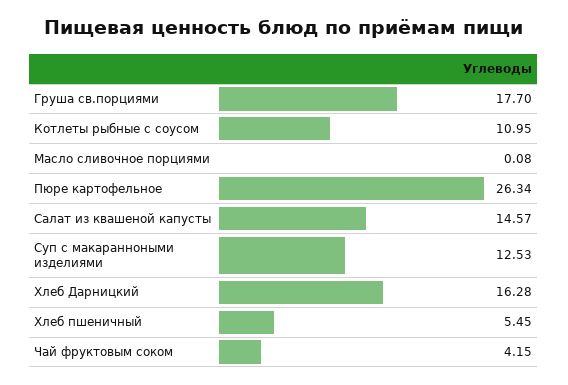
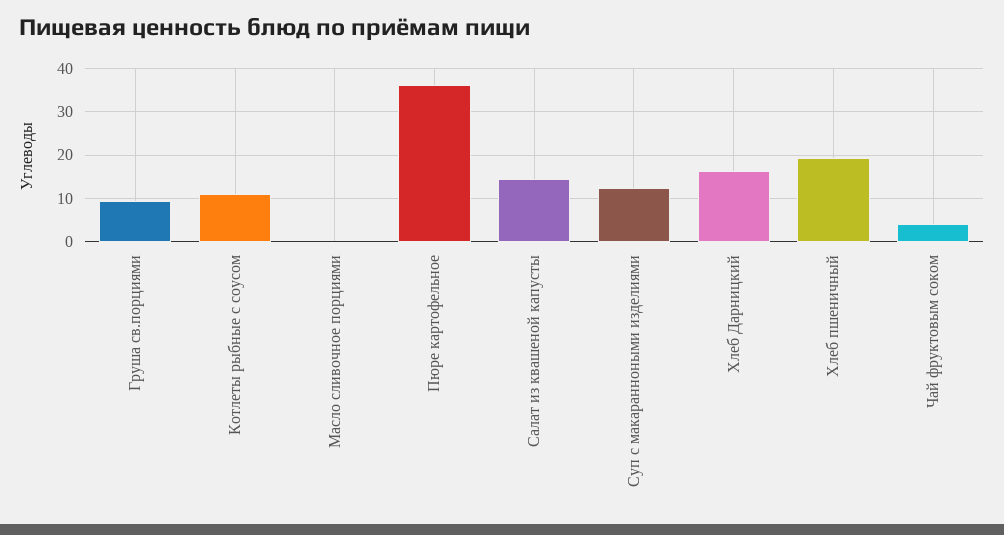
  {
-   "Груша св.порциями": 17.7,
+   "Груша св.порциями": 10,
    "Котлеты рыбные с соусом": 10.95,
    "Масло сливочное порциями": 0.08,
-   "Пюре картофельное": 26.34,
+   "Пюре картофельное": 36,
    "Салат из квашеной капусты": 14.57,
    "Суп с макаранноными изделиями": 12.53,
    "Хлеб Дарницкий": 16.28,
-   "Хлеб пшеничный": 5.45,
+   "Хлеб пшеничный": 20,
    "Чай фруктовым соком": 4.15
  }

